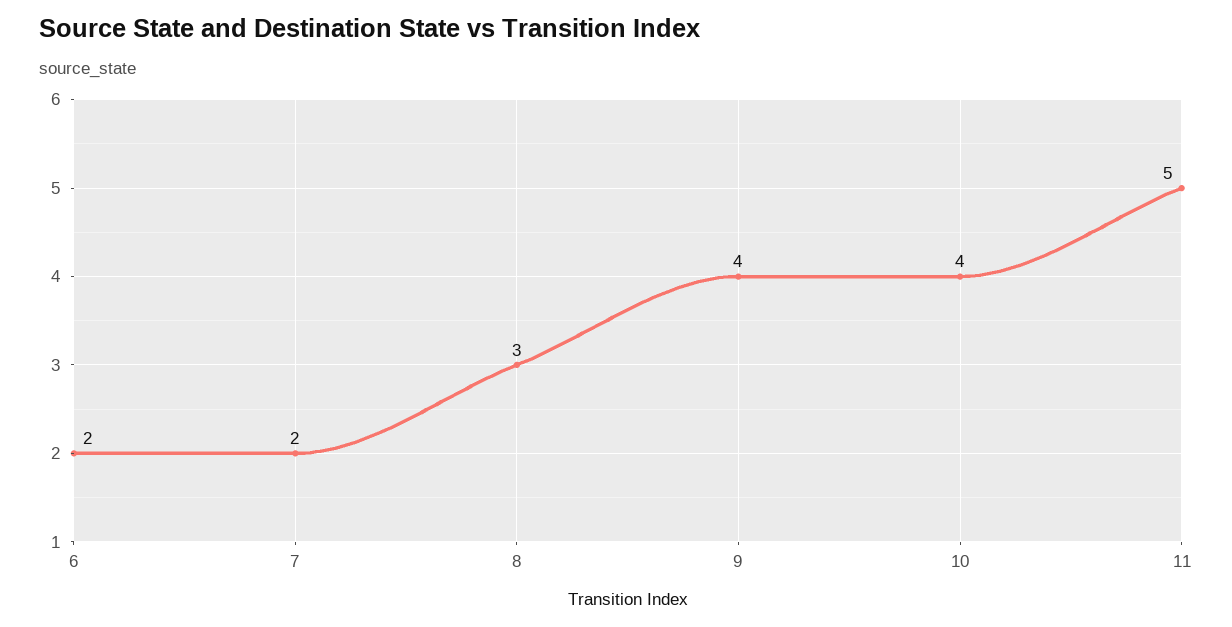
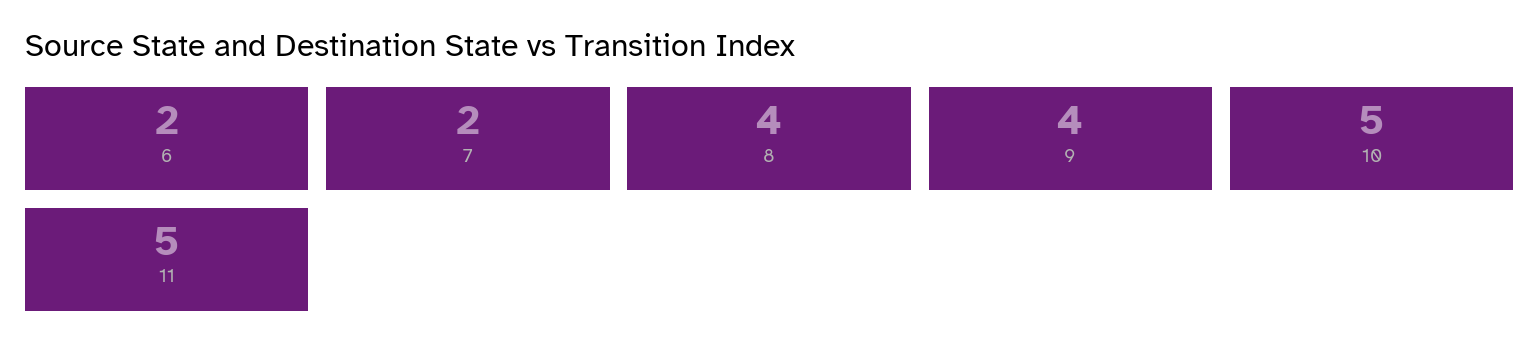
  {
    "6": 2,
    "7": 2,
-   "8": 3,
+   "8": 4,
    "9": 4,
-   "10": 4,
+   "10": 5,
    "11": 5
  }

